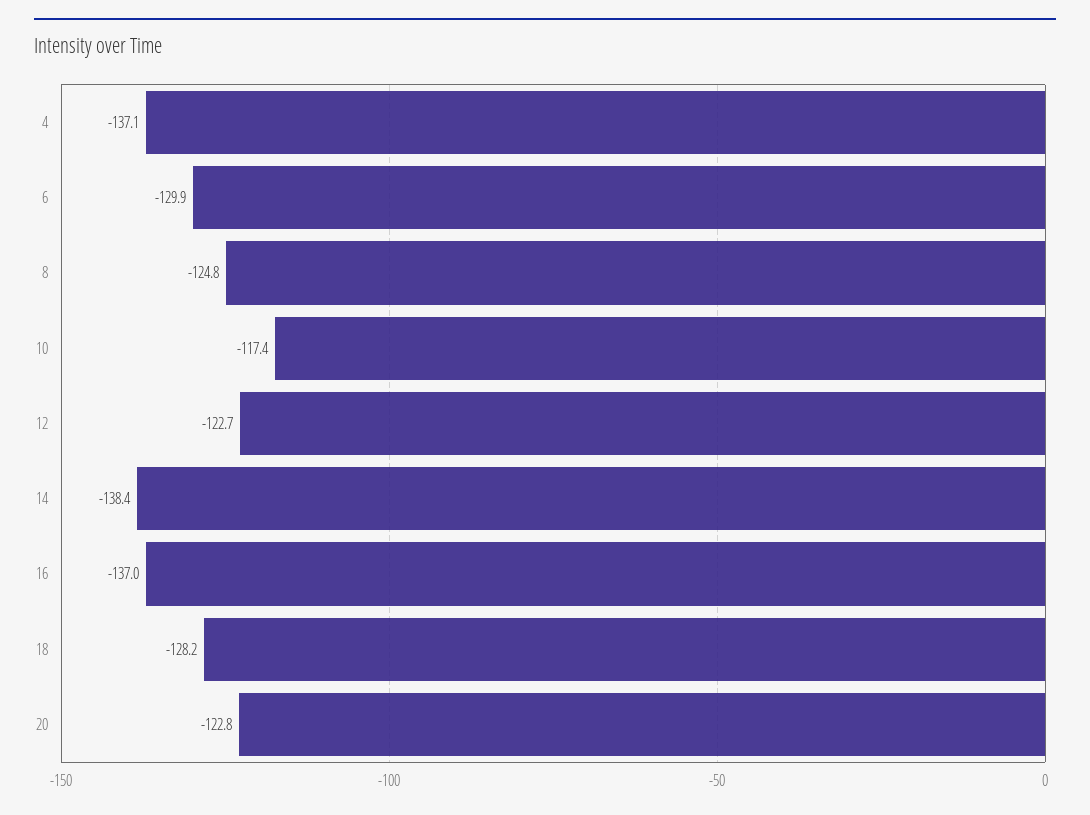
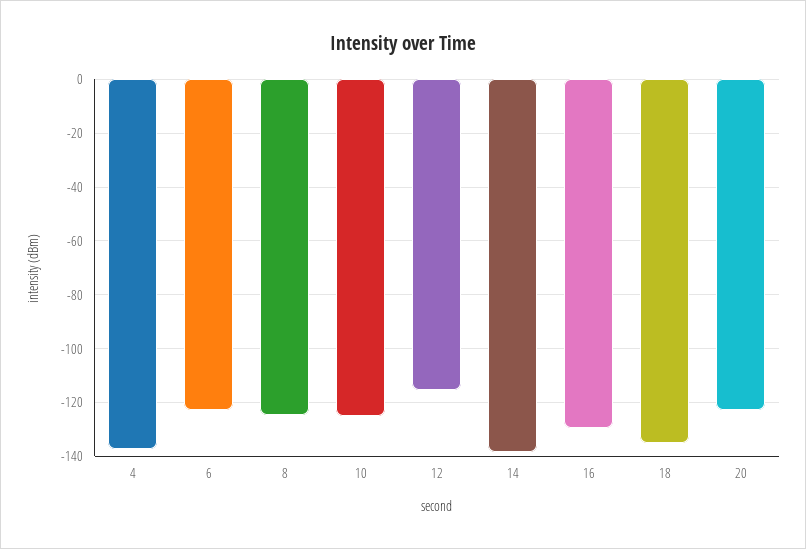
  {
    "4": -137.1,
-   "6": -129.9,
+   "6": -122.5,
    "8": -124.8,
-   "10": -117.4,
+   "10": -125,
-   "12": -122.7,
+   "12": -115,
    "14": -138.4,
-   "16": -137,
+   "16": -130,
-   "18": -128.2,
+   "18": -135,
    "20": -122.8
  }

